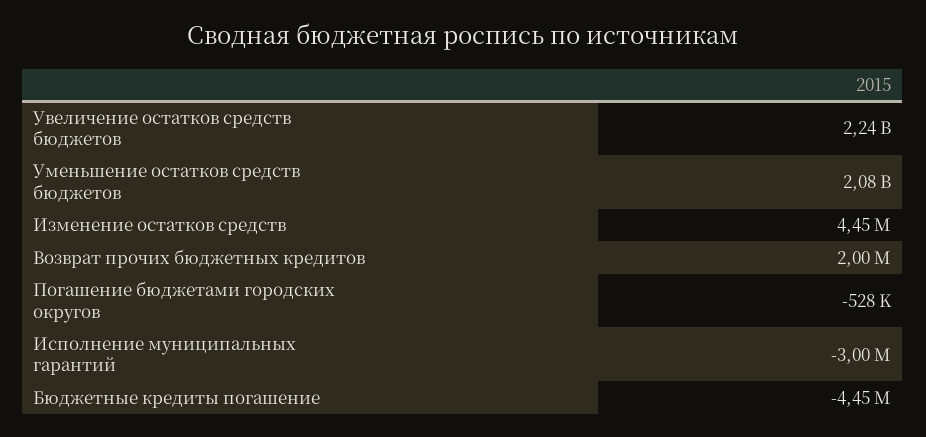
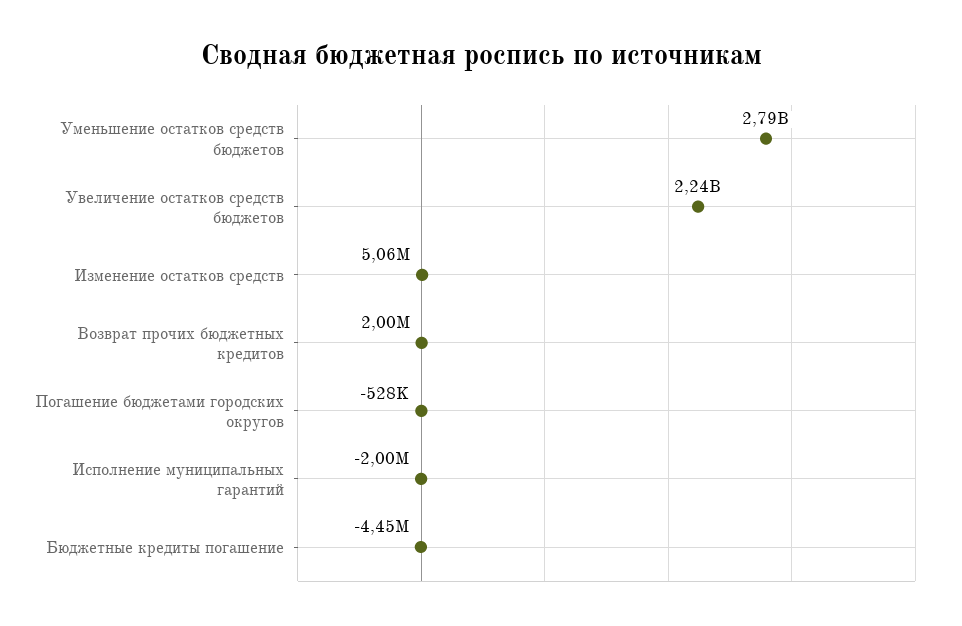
  {
    "Увеличение остатков средств бюджетов": 2240000000,
-   "Уменьшение остатков средств бюджетов": 2080000000,
+   "Уменьшение остатков средств бюджетов": 2790000000,
-   "Изменение остатков средств": 4450000,
+   "Изменение остатков средств": 5060000,
    "Возврат прочих бюджетных кредитов": 2000000,
    "Погашение бюджетами городских округов": -528000,
-   "Исполнение муниципальных гарантий": -3000000,
+   "Исполнение муниципальных гарантий": -2000000,
    "Бюджетные кредиты погашение": -4450000
  }

